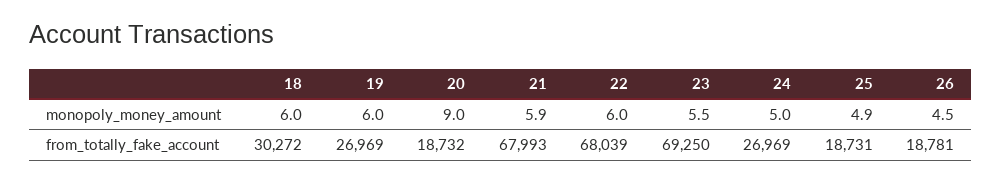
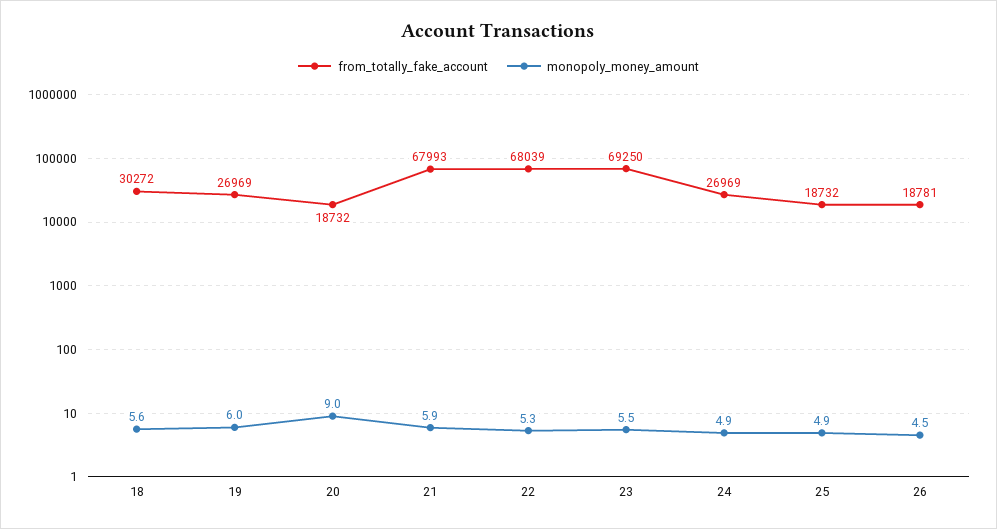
  {
    "monopoly_money_amount": {
-     "18": 6,
+     "18": 5.6,
      "19": 6,
      "20": 9,
      "21": 5.9,
-     "22": 6,
+     "22": 5.3,
      "23": 5.5,
-     "24": 5,
+     "24": 4.9,
      "25": 4.9,
      "26": 4.5
    },
    "from_totally_fake_account": {
      "18": 30272,
      "19": 26969,
      "20": 18732,
      "21": 67993,
      "22": 68039,
      "23": 69250,
      "24": 26969,
-     "25": 18731,
+     "25": 18732,
      "26": 18781
    }
  }

